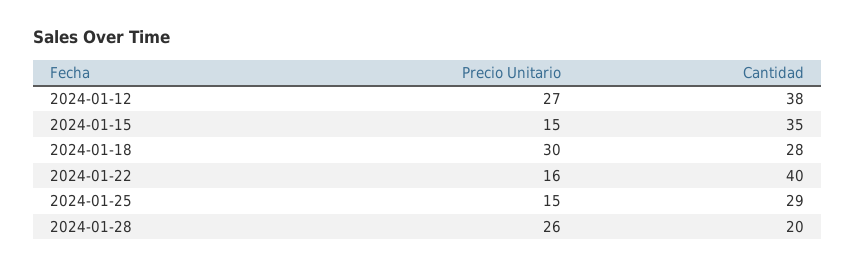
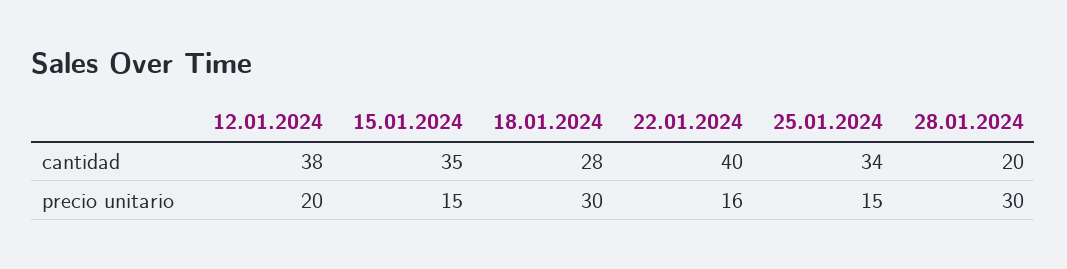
  {
    "Precio Unitario": {
-     "2024-01-12": 27,
+     "2024-01-12": 20,
      "2024-01-15": 15,
      "2024-01-18": 30,
      "2024-01-22": 16,
      "2024-01-25": 15,
-     "2024-01-28": 26
+     "2024-01-28": 30
    },
    "Cantidad": {
      "2024-01-12": 38,
      "2024-01-15": 35,
      "2024-01-18": 28,
      "2024-01-22": 40,
-     "2024-01-25": 29,
+     "2024-01-25": 34,
      "2024-01-28": 20
    }
  }

